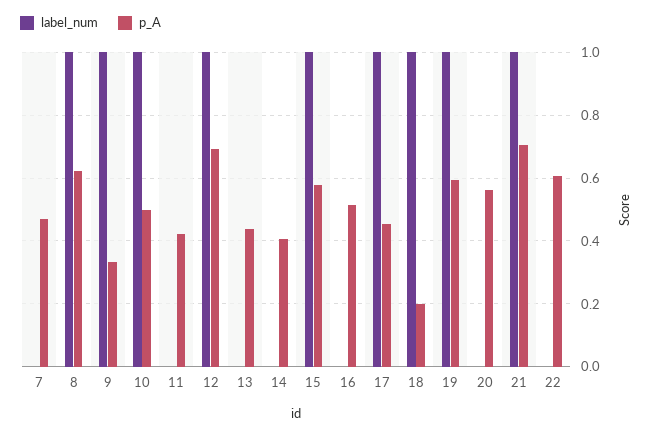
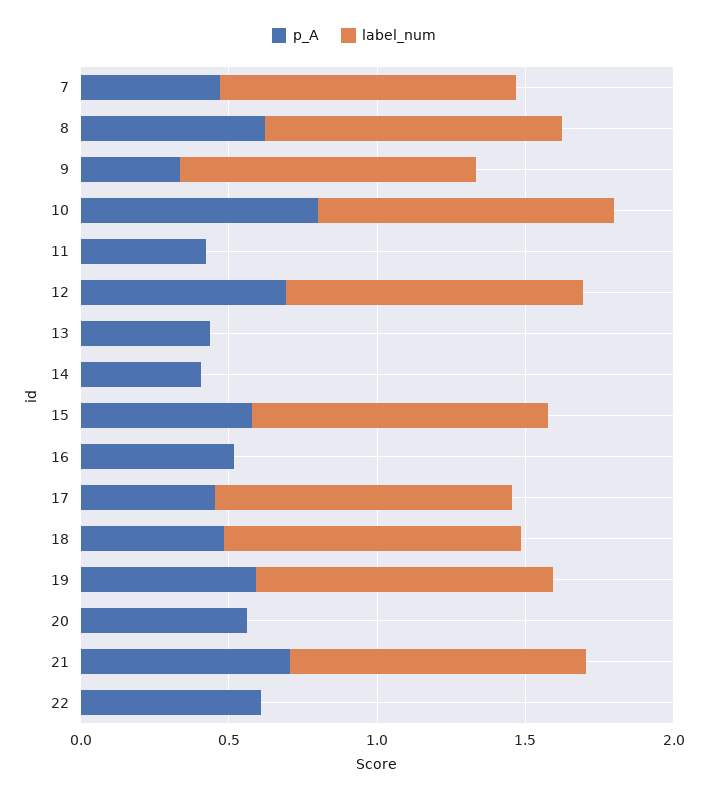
  {
    "label_num": {
-     "7": 0,
+     "7": 1,
      "8": 1,
      "9": 1,
      "10": 1,
      "11": 0,
      "12": 1,
      "13": 0,
      "14": 0,
      "15": 1,
      "16": 0,
      "17": 1,
      "18": 1,
      "19": 1,
      "20": 0,
      "21": 1,
      "22": 0
    },
    "p_A": {
      "7": 0.46,
      "8": 0.62,
      "9": 0.34,
-     "10": 0.5,
+     "10": 0.8,
      "11": 0.42,
      "12": 0.7,
      "13": 0.44,
      "14": 0.4,
      "15": 0.58,
      "16": 0.52,
      "17": 0.46,
-     "18": 0.2,
+     "18": 0.5,
      "19": 0.6,
      "20": 0.56,
      "21": 0.7,
      "22": 0.6
    }
  }

